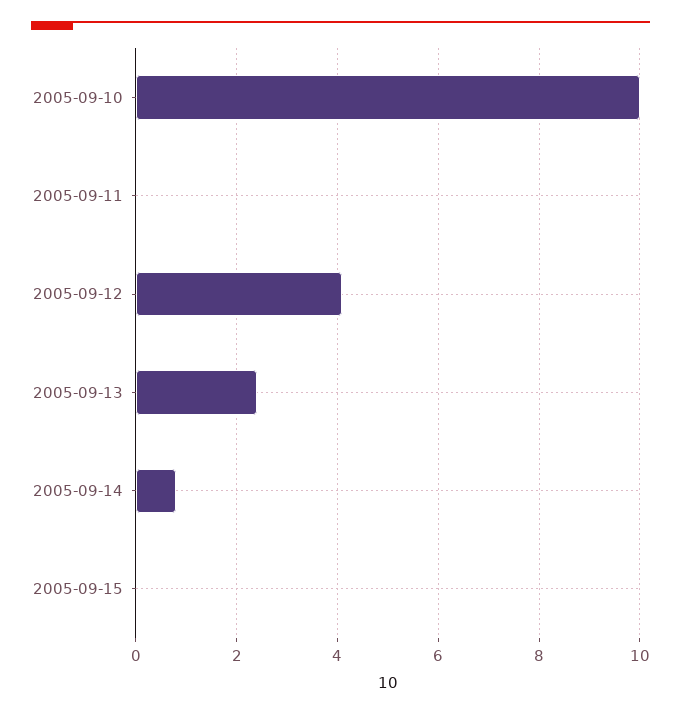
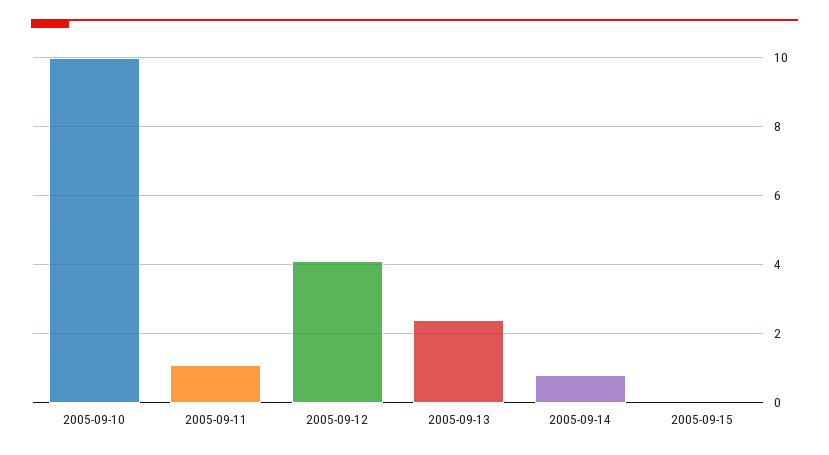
  {
    "2005-09-10": 10,
-   "2005-09-11": 0,
+   "2005-09-11": 1,
    "2005-09-12": 4,
    "2005-09-13": 2.5,
    "2005-09-14": 1,
    "2005-09-15": 0
  }

